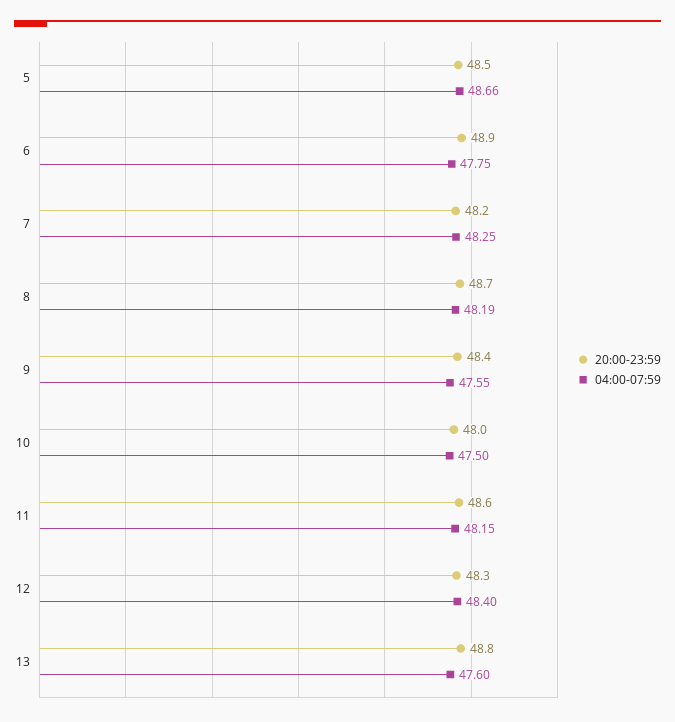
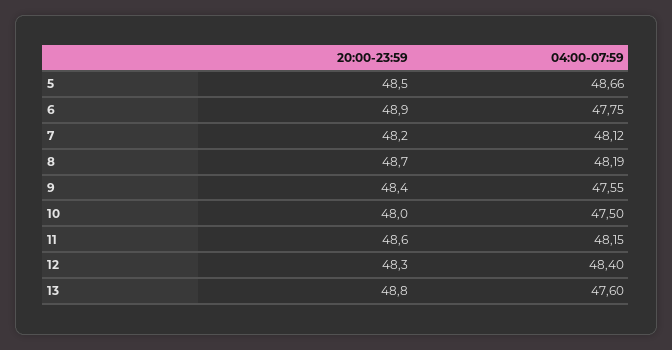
  {
    "20:00-23:59": {
      "5": 48.5,
      "6": 48.9,
      "7": 48.2,
      "8": 48.7,
      "9": 48.4,
      "10": 48,
      "11": 48.6,
      "12": 48.3,
      "13": 48.8
    },
    "04:00-07:59": {
      "5": 48.66,
      "6": 47.75,
-     "7": 48.25,
+     "7": 48.12,
      "8": 48.19,
      "9": 47.55,
      "10": 47.5,
      "11": 48.15,
      "12": 48.4,
      "13": 47.6
    }
  }

